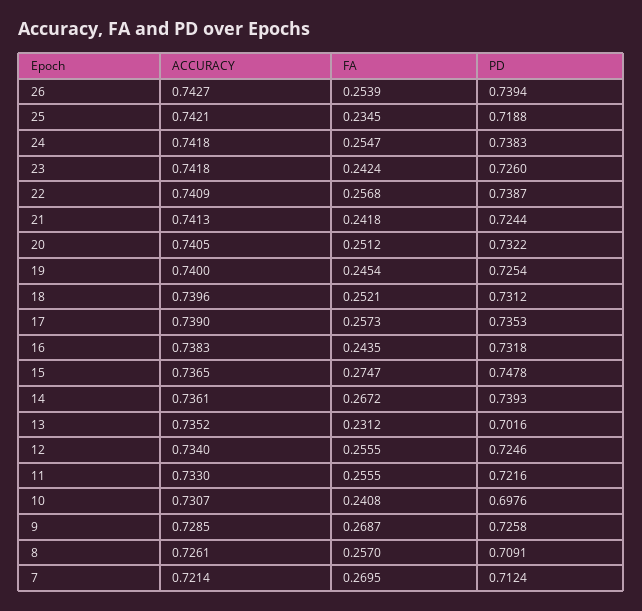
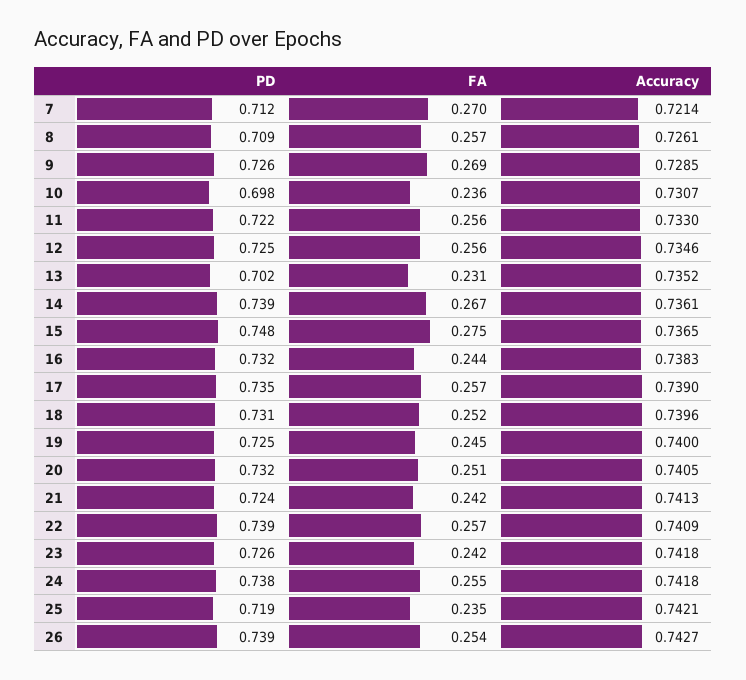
  {
    "ACCURACY": {
      "26": 0.7427,
      "25": 0.7421,
      "24": 0.7418,
      "23": 0.7418,
      "22": 0.7409,
      "21": 0.7413,
      "20": 0.7405,
      "19": 0.74,
      "18": 0.7396,
      "17": 0.739,
      "16": 0.7383,
      "15": 0.7365,
      "14": 0.7361,
      "13": 0.7352,
-     "12": 0.734,
+     "12": 0.7346,
      "11": 0.733,
      "10": 0.7307,
      "9": 0.7285,
      "8": 0.7261,
      "7": 0.7214
    },
    "FA": {
      "26": 0.2539,
      "25": 0.2345,
      "24": 0.2547,
      "23": 0.2424,
      "22": 0.2568,
      "21": 0.2418,
      "20": 0.2512,
      "19": 0.2454,
      "18": 0.2521,
      "17": 0.2573,
      "16": 0.2435,
      "15": 0.2747,
      "14": 0.2672,
      "13": 0.2312,
      "12": 0.2555,
      "11": 0.2555,
-     "10": 0.2408,
+     "10": 0.236,
      "9": 0.2687,
      "8": 0.257,
      "7": 0.2695
    },
    "PD": {
      "26": 0.7394,
      "25": 0.7188,
      "24": 0.7383,
      "23": 0.726,
      "22": 0.7387,
      "21": 0.7244,
      "20": 0.7322,
      "19": 0.7254,
      "18": 0.7312,
      "17": 0.7353,
      "16": 0.7318,
      "15": 0.7478,
      "14": 0.7393,
      "13": 0.7016,
      "12": 0.7246,
      "11": 0.7216,
      "10": 0.6976,
      "9": 0.7258,
      "8": 0.7091,
      "7": 0.7124
    }
  }

